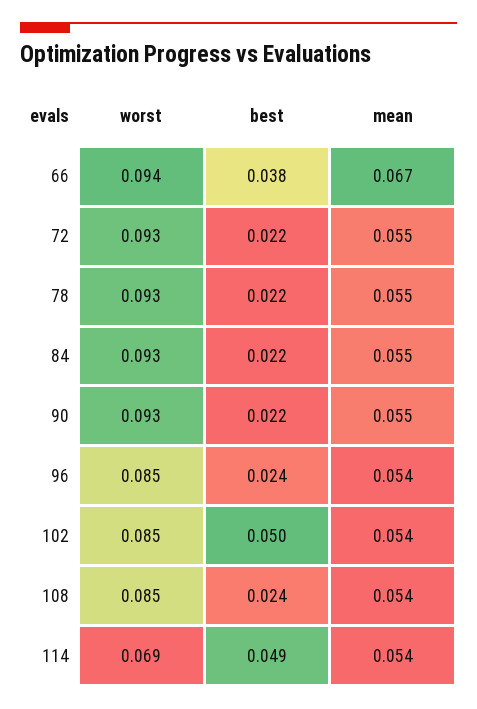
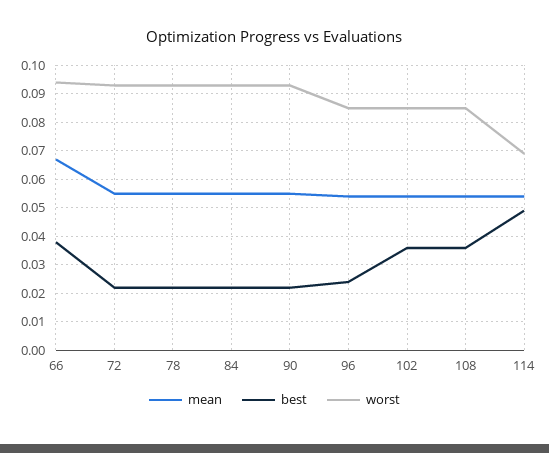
  {
    "worst": {
      "66": 0.094,
      "72": 0.093,
      "78": 0.093,
      "84": 0.093,
      "90": 0.093,
      "96": 0.085,
      "102": 0.085,
      "108": 0.085,
      "114": 0.069
    },
    "best": {
      "66": 0.038,
      "72": 0.022,
      "78": 0.022,
      "84": 0.022,
      "90": 0.022,
      "96": 0.024,
-     "102": 0.05,
+     "102": 0.035,
-     "108": 0.024,
+     "108": 0.035,
      "114": 0.049
    },
    "mean": {
      "66": 0.067,
      "72": 0.055,
      "78": 0.055,
      "84": 0.055,
      "90": 0.055,
      "96": 0.054,
      "102": 0.054,
      "108": 0.054,
      "114": 0.054
    }
  }

